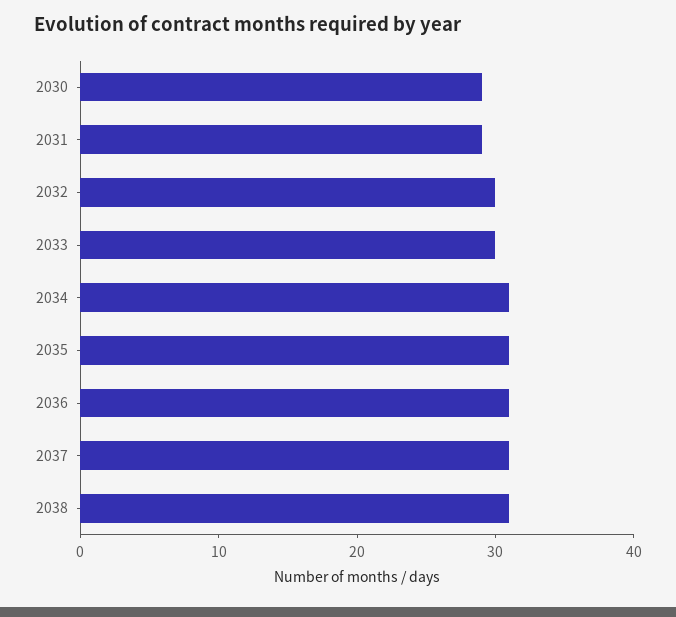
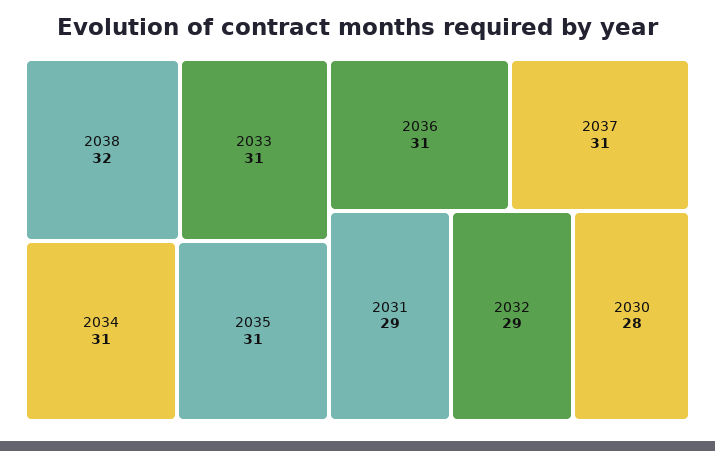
  {
-   "2030": 29,
+   "2030": 28,
    "2031": 29,
-   "2032": 30,
+   "2032": 29,
-   "2033": 30,
+   "2033": 31,
    "2034": 31,
    "2035": 31,
    "2036": 31,
    "2037": 31,
-   "2038": 31
+   "2038": 32
  }

